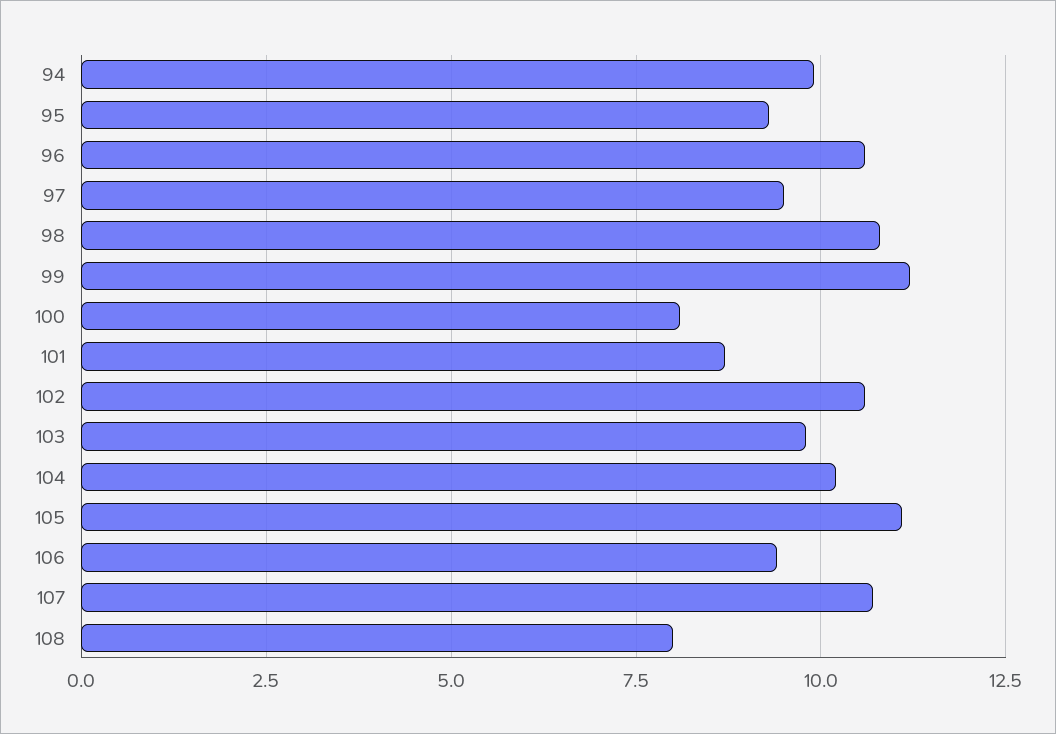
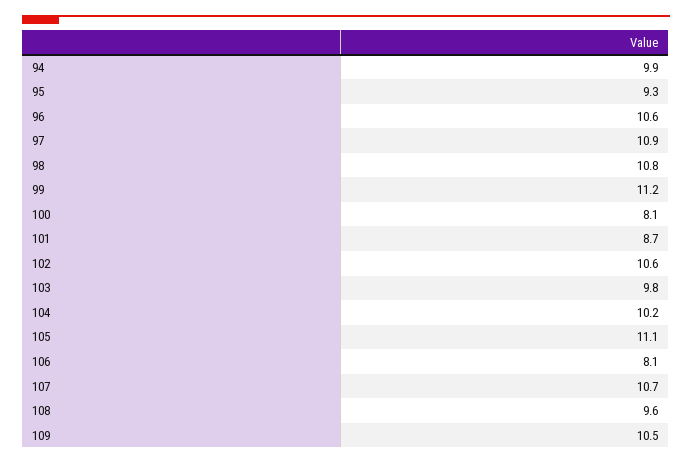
  {
    "94": 9.9,
    "95": 9.3,
    "96": 10.6,
-   "97": 9.5,
+   "97": 10.9,
    "98": 10.8,
    "99": 11.2,
    "100": 8.1,
    "101": 8.7,
    "102": 10.6,
    "103": 9.8,
    "104": 10.2,
    "105": 11.1,
-   "106": 9.5,
+   "106": 8.1,
    "107": 10.7,
-   "108": 8
+   "108": 9.6,
+   "109": 10.5
  }

